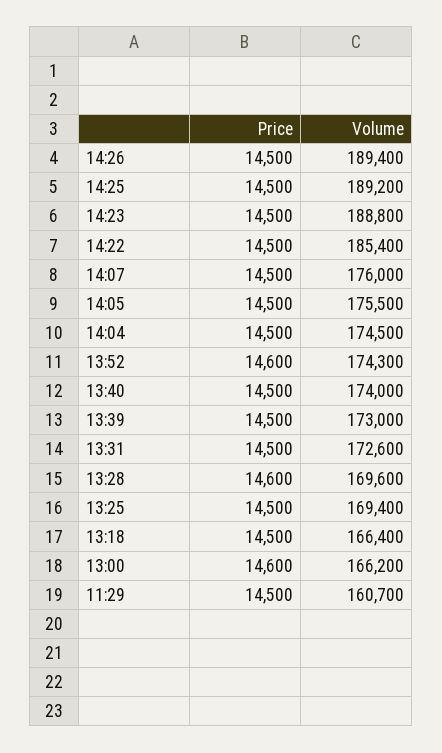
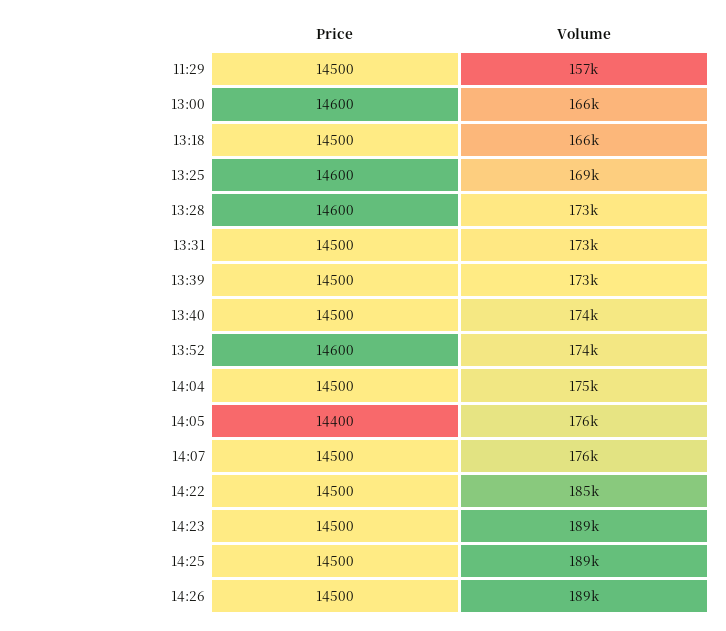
  {
    "Price": {
      "14:26": 14500,
      "14:25": 14500,
      "14:23": 14500,
      "14:22": 14500,
      "14:07": 14500,
-     "14:05": 14500,
+     "14:05": 14400,
      "14:04": 14500,
      "13:52": 14600,
      "13:40": 14500,
      "13:39": 14500,
      "13:31": 14500,
      "13:28": 14600,
-     "13:25": 14500,
+     "13:25": 14600,
      "13:18": 14500,
      "13:00": 14600,
      "11:29": 14500
    },
    "Volume": {
      "14:26": 189400,
      "14:25": 189200,
      "14:23": 188800,
      "14:22": 185400,
      "14:07": 176000,
      "14:05": 175500,
      "14:04": 174500,
      "13:52": 174300,
      "13:40": 174000,
      "13:39": 173000,
      "13:31": 172600,
-     "13:28": 169600,
+     "13:28": 173000,
      "13:25": 169400,
      "13:18": 166400,
      "13:00": 166200,
-     "11:29": 160700
+     "11:29": 157000
    }
  }

